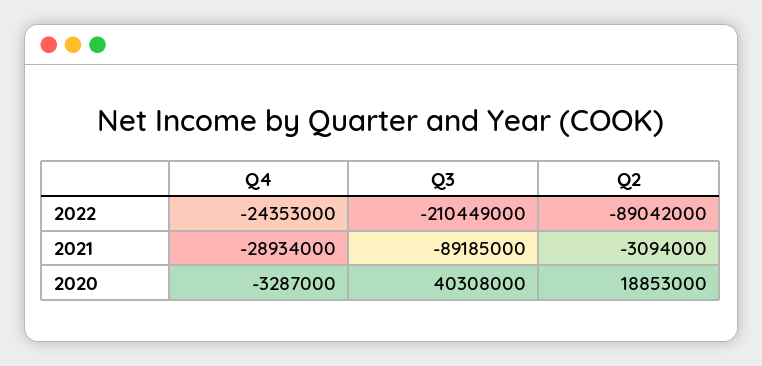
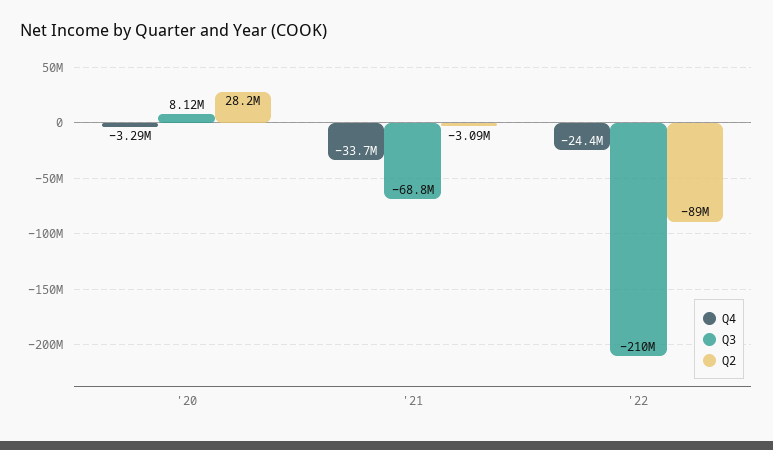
  {
    "Q4": {
      "2022": -24353000,
-     "2021": -28934000,
+     "2021": -33700000,
      "2020": -3287000
    },
    "Q3": {
      "2022": -210449000,
-     "2021": -89185000,
+     "2021": -68800000,
-     "2020": 40308000
+     "2020": 8120000
    },
    "Q2": {
      "2022": -89042000,
      "2021": -3094000,
-     "2020": 18853000
+     "2020": 28200000
    }
  }

